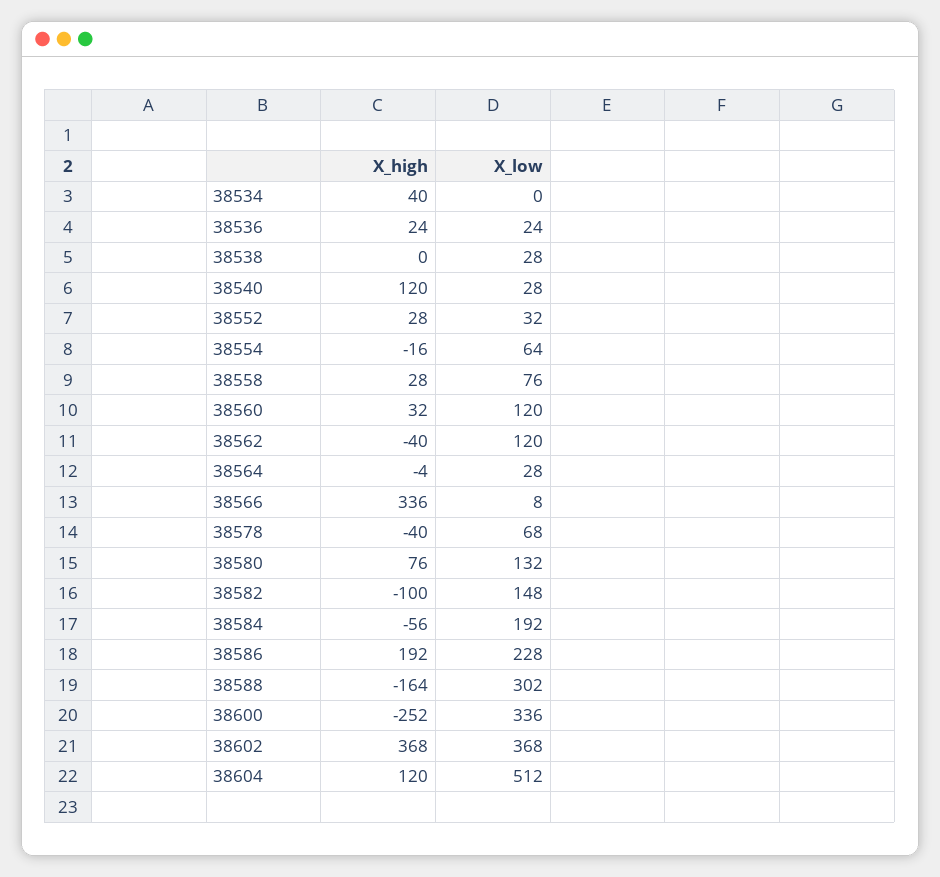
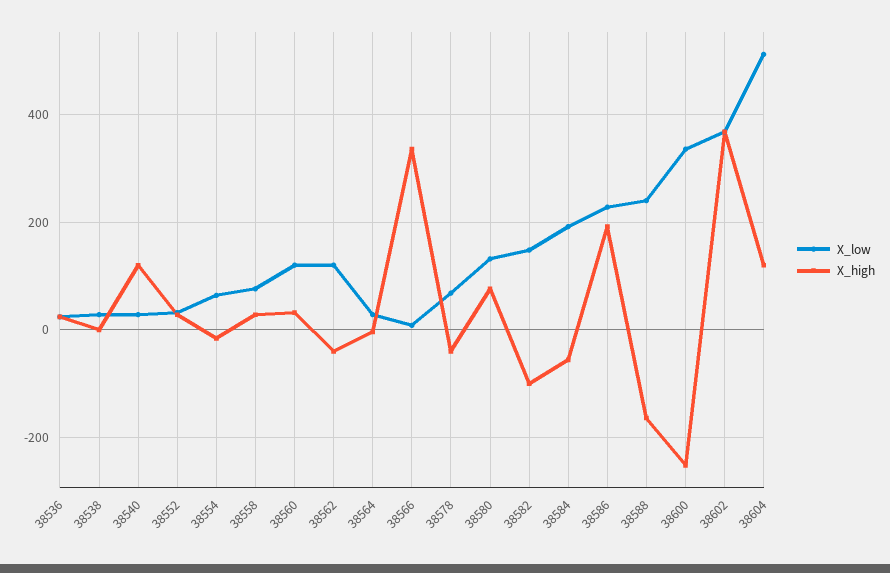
  {
    "X_high": {
-     "38534": 40,
      "38536": 24,
      "38538": 0,
      "38540": 120,
      "38552": 28,
      "38554": -16,
      "38558": 28,
      "38560": 32,
      "38562": -40,
      "38564": -4,
      "38566": 336,
      "38578": -40,
      "38580": 76,
      "38582": -100,
      "38584": -56,
      "38586": 192,
      "38588": -164,
      "38600": -252,
      "38602": 368,
      "38604": 120
    },
    "X_low": {
-     "38534": 0,
      "38536": 24,
      "38538": 28,
      "38540": 28,
      "38552": 32,
      "38554": 64,
      "38558": 76,
      "38560": 120,
      "38562": 120,
      "38564": 28,
      "38566": 8,
      "38578": 68,
      "38580": 132,
      "38582": 148,
      "38584": 192,
      "38586": 228,
-     "38588": 302,
+     "38588": 240,
      "38600": 336,
      "38602": 368,
      "38604": 512
    }
  }

